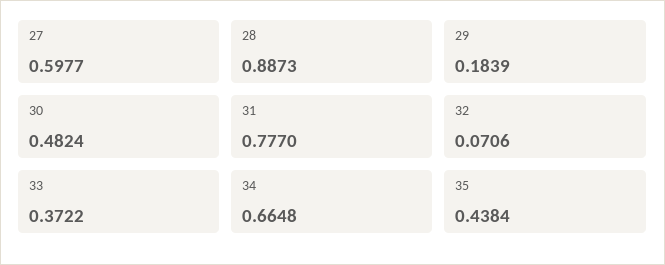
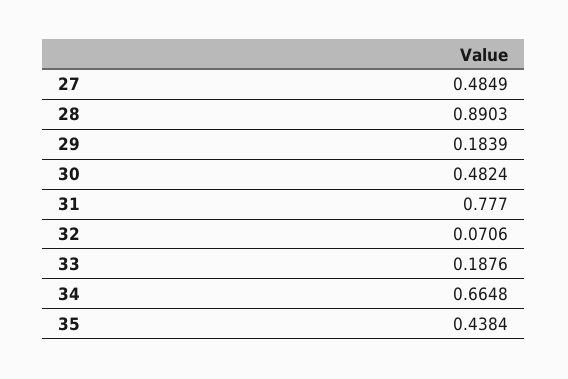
  {
-   "27": 0.5977,
+   "27": 0.4849,
-   "28": 0.8873,
+   "28": 0.8903,
    "29": 0.1839,
    "30": 0.4824,
    "31": 0.777,
    "32": 0.0706,
-   "33": 0.3722,
+   "33": 0.1876,
    "34": 0.6648,
    "35": 0.4384
  }

